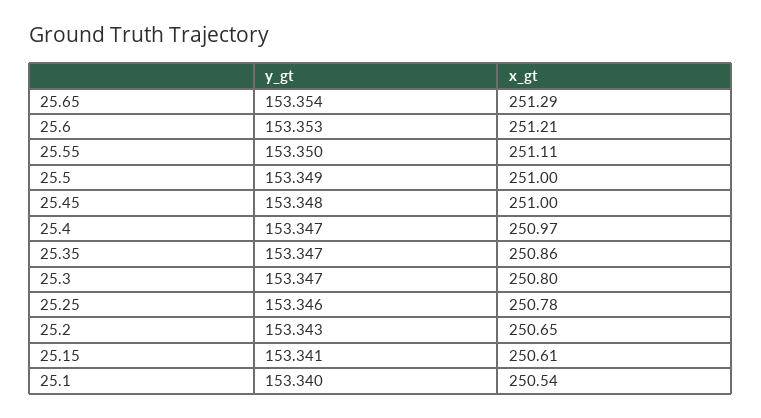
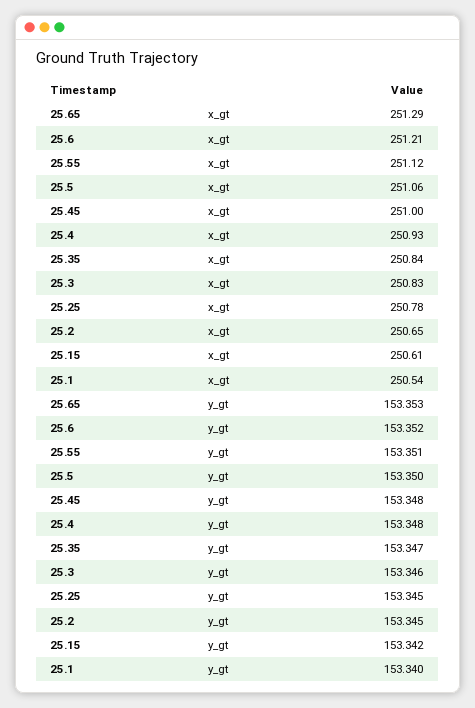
  {
    "y_gt": {
-     "25.65": 153.354,
+     "25.65": 153.353,
-     "25.6": 153.353,
+     "25.6": 153.352,
-     "25.55": 153.35,
+     "25.55": 153.351,
-     "25.5": 153.349,
+     "25.5": 153.35,
      "25.45": 153.348,
-     "25.4": 153.347,
+     "25.4": 153.348,
      "25.35": 153.347,
-     "25.3": 153.347,
+     "25.3": 153.346,
-     "25.25": 153.346,
+     "25.25": 153.345,
-     "25.2": 153.343,
+     "25.2": 153.345,
-     "25.15": 153.341,
+     "25.15": 153.342,
      "25.1": 153.34
    },
    "x_gt": {
      "25.65": 251.29,
      "25.6": 251.21,
-     "25.55": 251.11,
+     "25.55": 251.12,
-     "25.5": 251,
+     "25.5": 251.06,
      "25.45": 251,
-     "25.4": 250.97,
+     "25.4": 250.93,
-     "25.35": 250.86,
+     "25.35": 250.84,
-     "25.3": 250.8,
+     "25.3": 250.83,
      "25.25": 250.78,
      "25.2": 250.65,
      "25.15": 250.61,
      "25.1": 250.54
    }
  }

